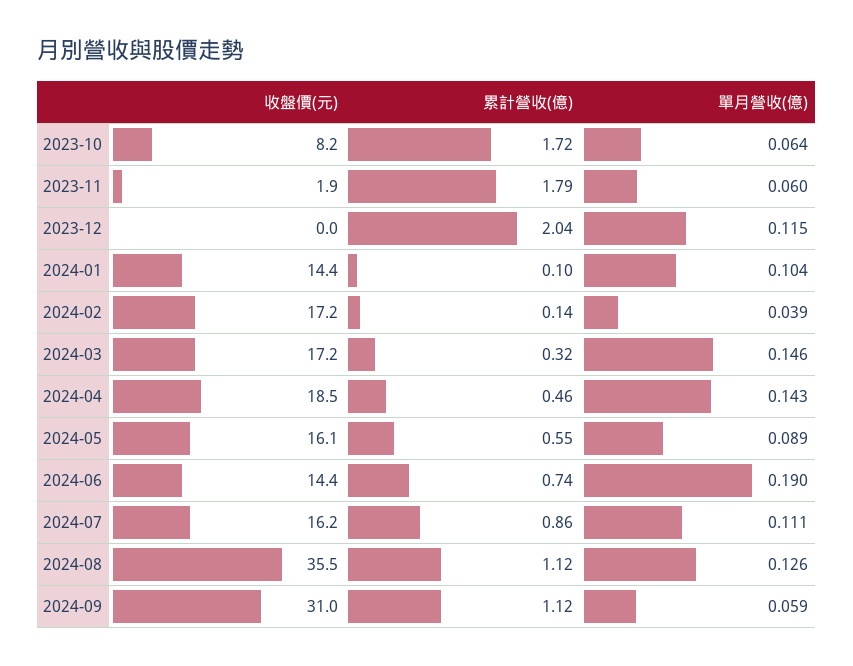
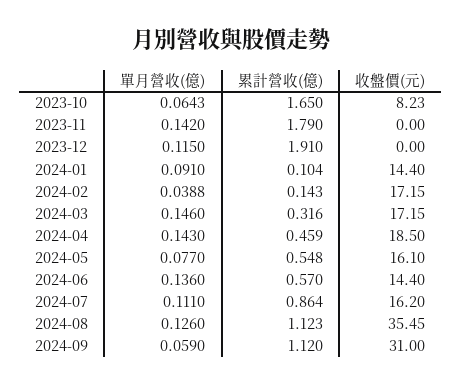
  {
    "收盤價(元)": {
      "2023-10": 8.23,
-     "2023-11": 1.9,
+     "2023-11": 0,
      "2023-12": 0,
      "2024-01": 14.4,
      "2024-02": 17.15,
      "2024-03": 17.15,
      "2024-04": 18.5,
      "2024-05": 16.1,
      "2024-06": 14.4,
      "2024-07": 16.2,
      "2024-08": 35.45,
      "2024-09": 31
    },
    "累計營收(億)": {
-     "2023-10": 1.72,
+     "2023-10": 1.65,
      "2023-11": 1.79,
-     "2023-12": 2.04,
+     "2023-12": 1.91,
      "2024-01": 0.104,
      "2024-02": 0.143,
      "2024-03": 0.316,
      "2024-04": 0.459,
      "2024-05": 0.548,
-     "2024-06": 0.74,
+     "2024-06": 0.57,
      "2024-07": 0.864,
      "2024-08": 1.123,
      "2024-09": 1.12
    },
    "單月營收(億)": {
      "2023-10": 0.0643,
-     "2023-11": 0.06,
+     "2023-11": 0.142,
      "2023-12": 0.115,
-     "2024-01": 0.104,
+     "2024-01": 0.091,
      "2024-02": 0.0388,
      "2024-03": 0.146,
      "2024-04": 0.143,
-     "2024-05": 0.089,
+     "2024-05": 0.077,
-     "2024-06": 0.19,
+     "2024-06": 0.136,
      "2024-07": 0.111,
      "2024-08": 0.126,
      "2024-09": 0.059
    }
  }

